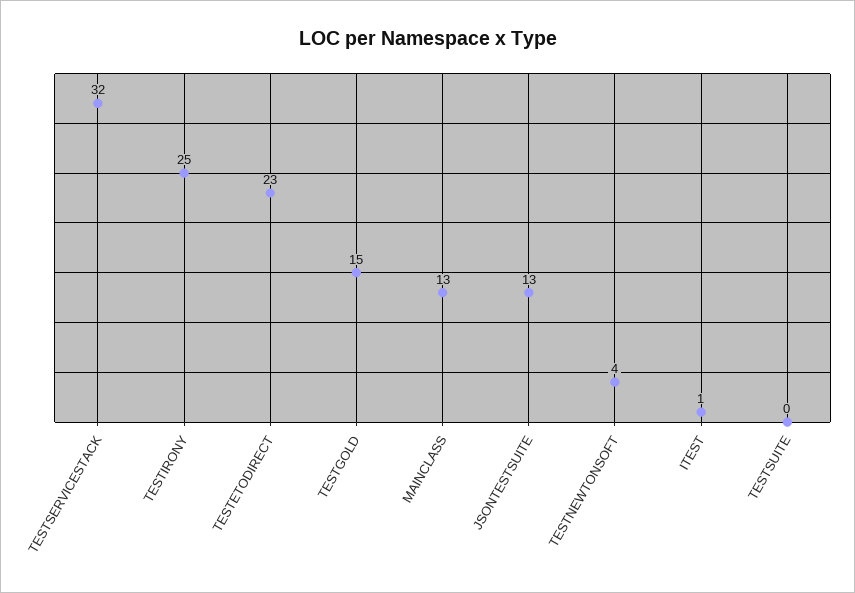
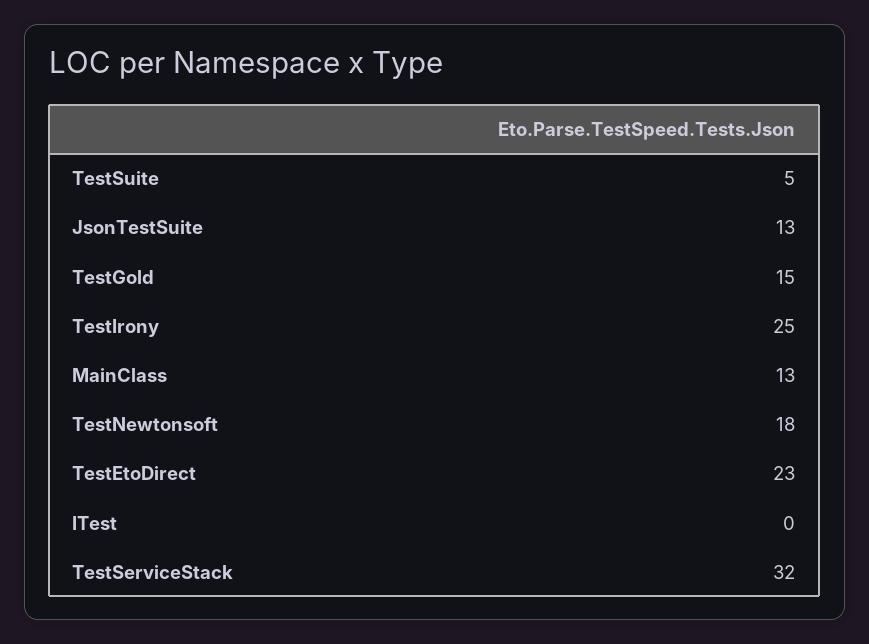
  {
    "TESTSERVICESTACK": 32,
    "TESTIRONY": 25,
    "TESTETODIRECT": 23,
    "TESTGOLD": 15,
    "MAINCLASS": 13,
    "JSONTESTSUITE": 13,
-   "TESTNEWTONSOFT": 4,
+   "TESTNEWTONSOFT": 18,
-   "ITEST": 1,
+   "ITEST": 0,
-   "TESTSUITE": 0
+   "TESTSUITE": 5
  }

